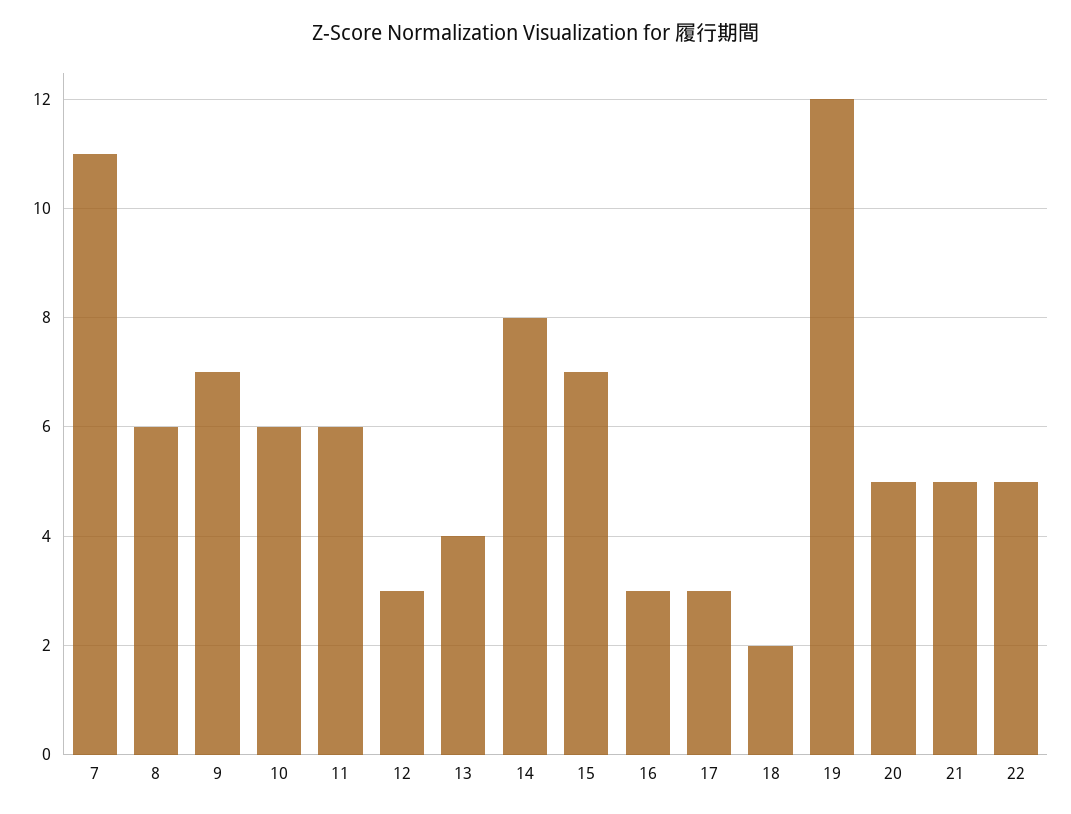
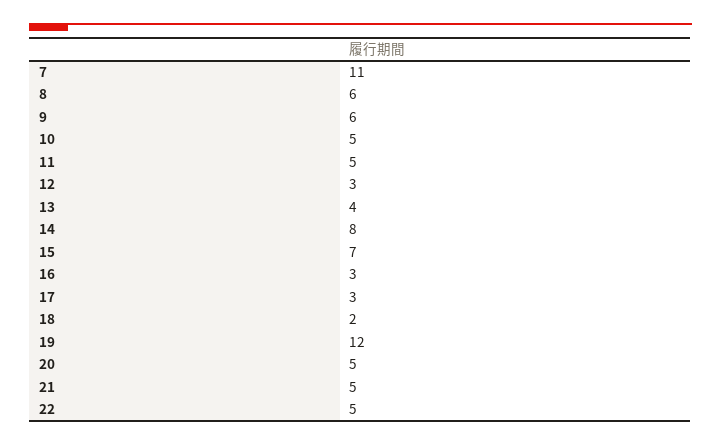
  {
    "7": 11,
    "8": 6,
-   "9": 7,
+   "9": 6,
-   "10": 6,
+   "10": 5,
-   "11": 6,
+   "11": 5,
    "12": 3,
    "13": 4,
    "14": 8,
    "15": 7,
    "16": 3,
    "17": 3,
    "18": 2,
    "19": 12,
    "20": 5,
    "21": 5,
    "22": 5
  }

